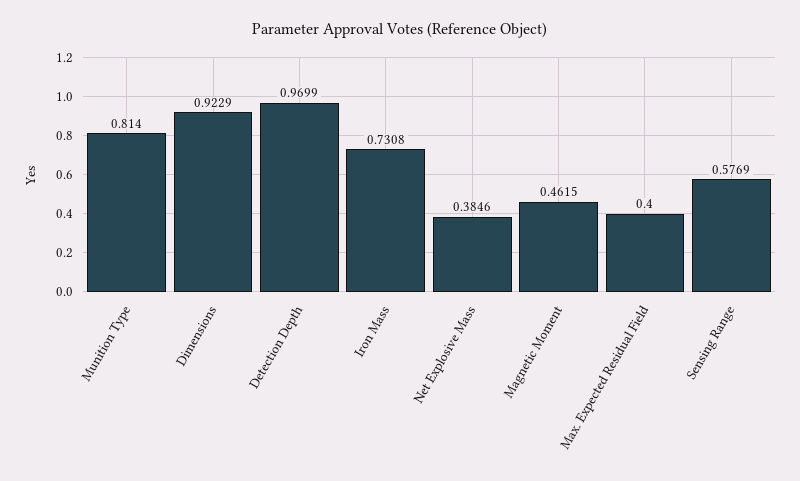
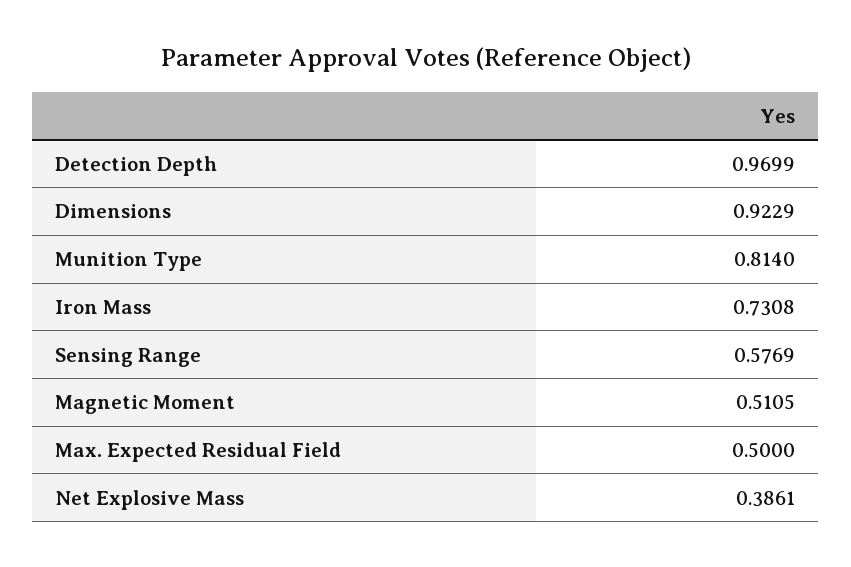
  {
    "Munition Type": 0.814,
    "Dimensions": 0.9229,
    "Detection Depth": 0.9699,
    "Iron Mass": 0.7308,
-   "Net Explosive Mass": 0.3846,
+   "Net Explosive Mass": 0.3861,
-   "Magnetic Moment": 0.4615,
+   "Magnetic Moment": 0.5105,
-   "Max. Expected Residual Field": 0.4,
+   "Max. Expected Residual Field": 0.5,
    "Sensing Range": 0.5769
  }

